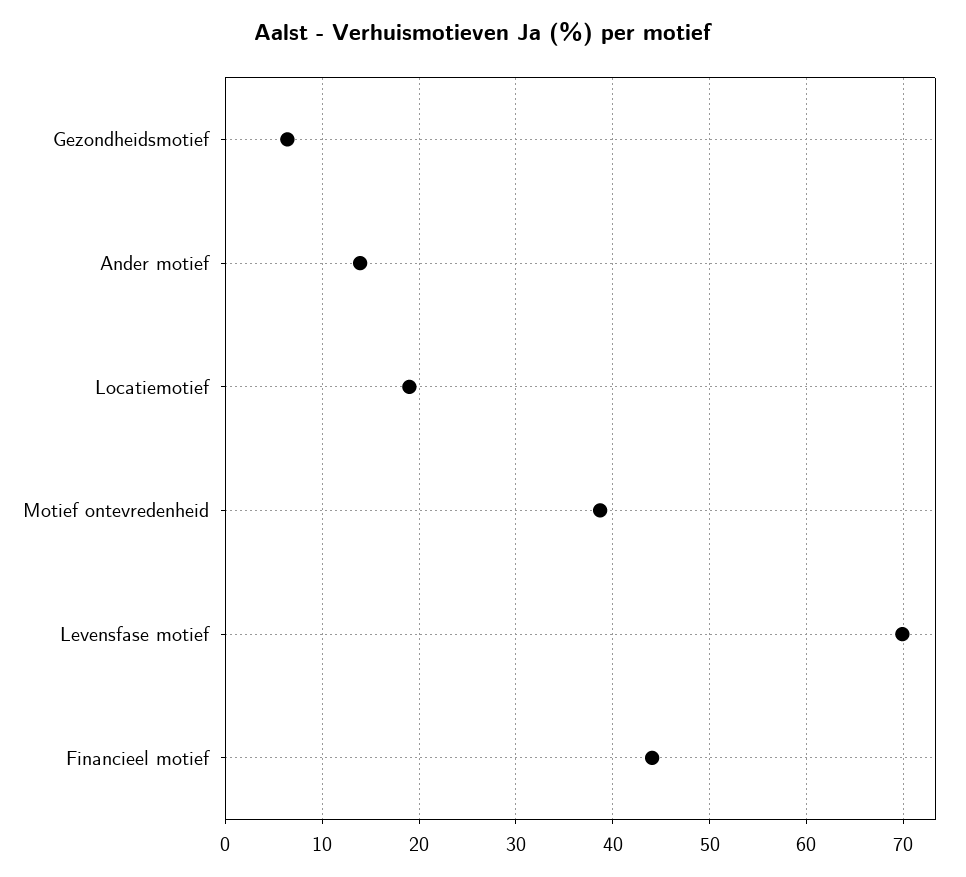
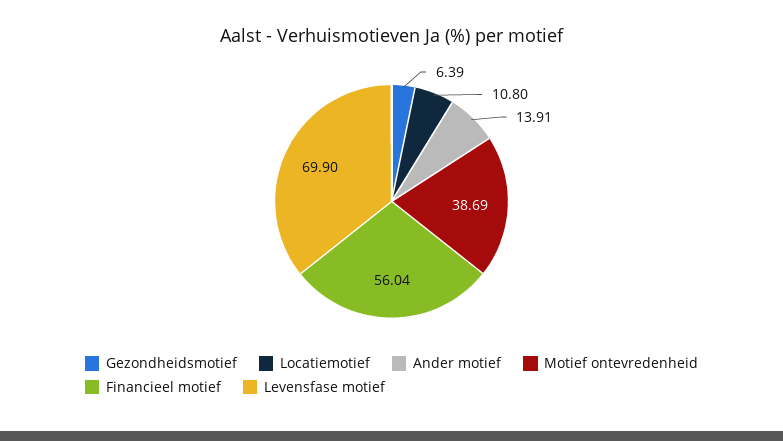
  {
    "Gezondheidsmotief": 6.39,
    "Ander motief": 13.91,
-   "Locatiemotief": 19,
+   "Locatiemotief": 10.8,
    "Motief ontevredenheid": 38.69,
    "Levensfase motief": 69.9,
-   "Financieel motief": 44
+   "Financieel motief": 56.04
  }

